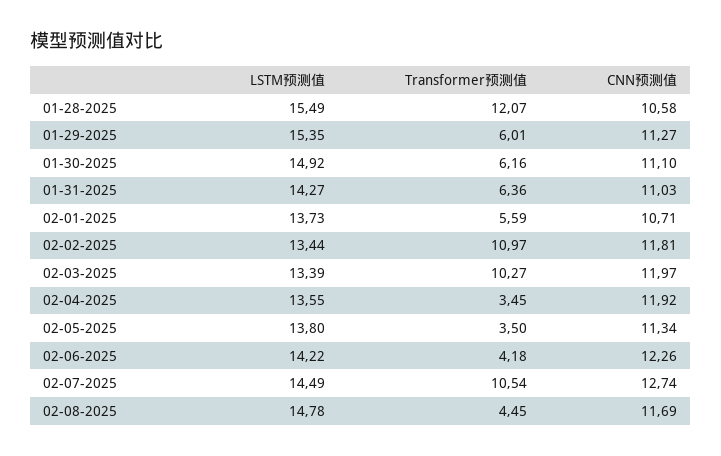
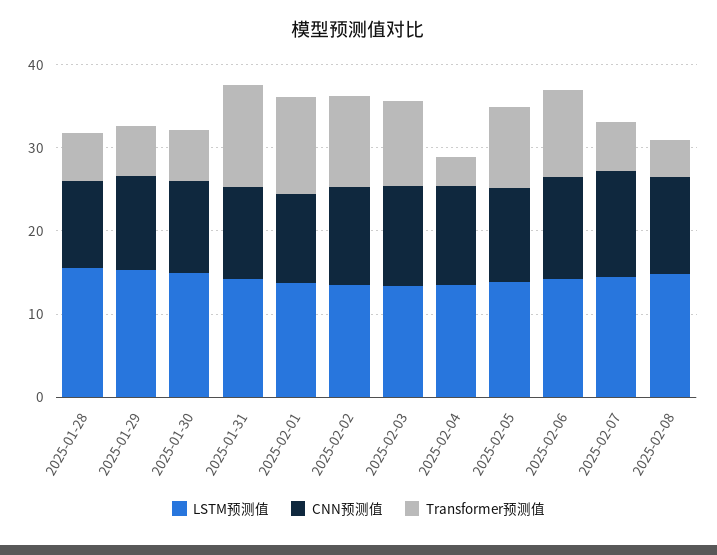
  {
    "LSTM预测值": {
      "01-28-2025": 15.49,
      "01-29-2025": 15.35,
      "01-30-2025": 14.92,
      "01-31-2025": 14.27,
      "02-01-2025": 13.73,
      "02-02-2025": 13.44,
      "02-03-2025": 13.39,
      "02-04-2025": 13.55,
      "02-05-2025": 13.8,
      "02-06-2025": 14.22,
      "02-07-2025": 14.49,
      "02-08-2025": 14.78
    },
    "Transformer预测值": {
-     "01-28-2025": 12.07,
+     "01-28-2025": 6,
      "01-29-2025": 6.01,
      "01-30-2025": 6.16,
-     "01-31-2025": 6.36,
+     "01-31-2025": 12,
-     "02-01-2025": 5.59,
+     "02-01-2025": 12,
      "02-02-2025": 10.97,
      "02-03-2025": 10.27,
      "02-04-2025": 3.45,
-     "02-05-2025": 3.5,
+     "02-05-2025": 10,
-     "02-06-2025": 4.18,
+     "02-06-2025": 10,
-     "02-07-2025": 10.54,
+     "02-07-2025": 6,
      "02-08-2025": 4.45
    },
    "CNN预测值": {
      "01-28-2025": 10.58,
      "01-29-2025": 11.27,
      "01-30-2025": 11.1,
      "01-31-2025": 11.03,
      "02-01-2025": 10.71,
      "02-02-2025": 11.81,
      "02-03-2025": 11.97,
      "02-04-2025": 11.92,
      "02-05-2025": 11.34,
      "02-06-2025": 12.26,
      "02-07-2025": 12.74,
      "02-08-2025": 11.69
    }
  }

